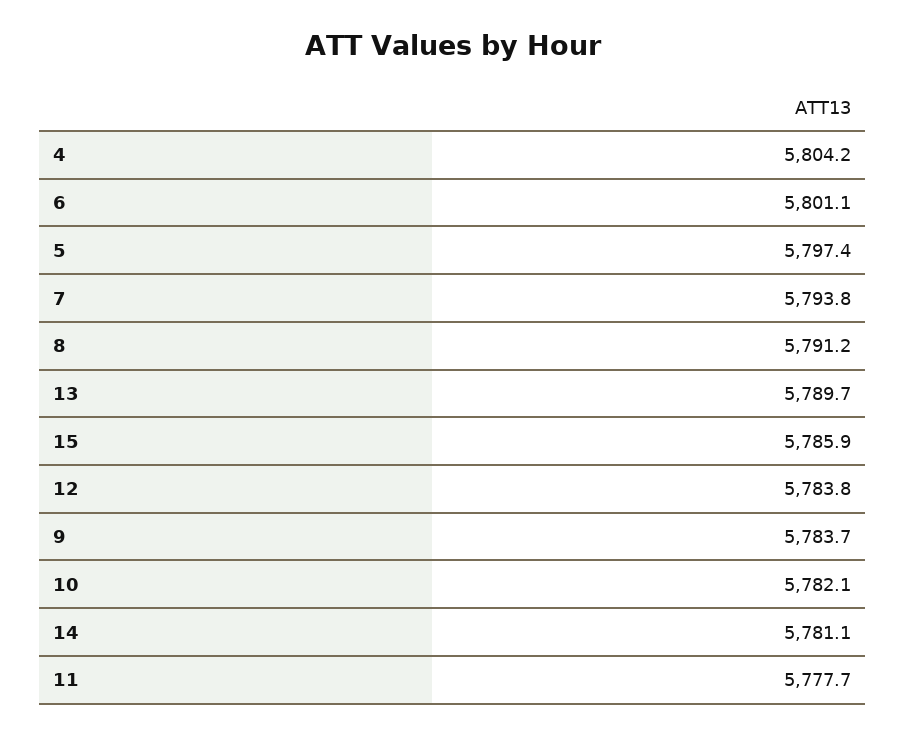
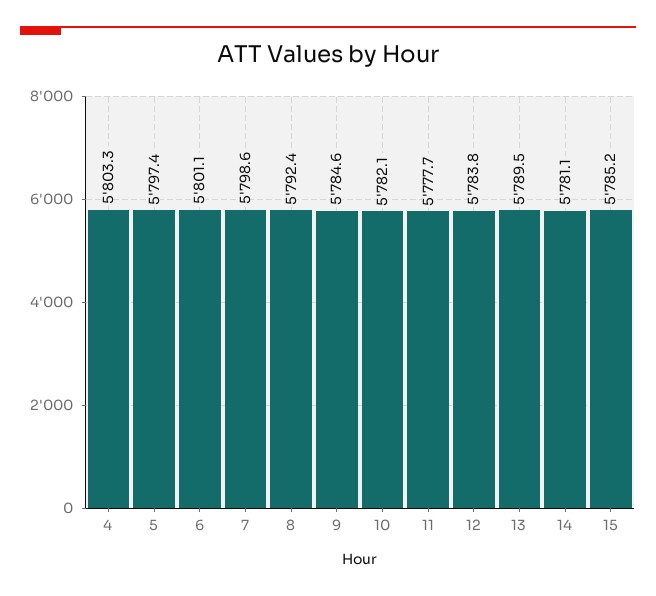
  {
-   "4": 5804.2,
+   "4": 5803.3,
    "6": 5801.1,
    "5": 5797.4,
-   "7": 5793.8,
+   "7": 5798.6,
-   "8": 5791.2,
+   "8": 5792.4,
-   "13": 5789.7,
+   "13": 5789.5,
-   "15": 5785.9,
+   "15": 5785.2,
    "12": 5783.8,
-   "9": 5783.7,
+   "9": 5784.6,
    "10": 5782.1,
    "14": 5781.1,
    "11": 5777.7
  }

